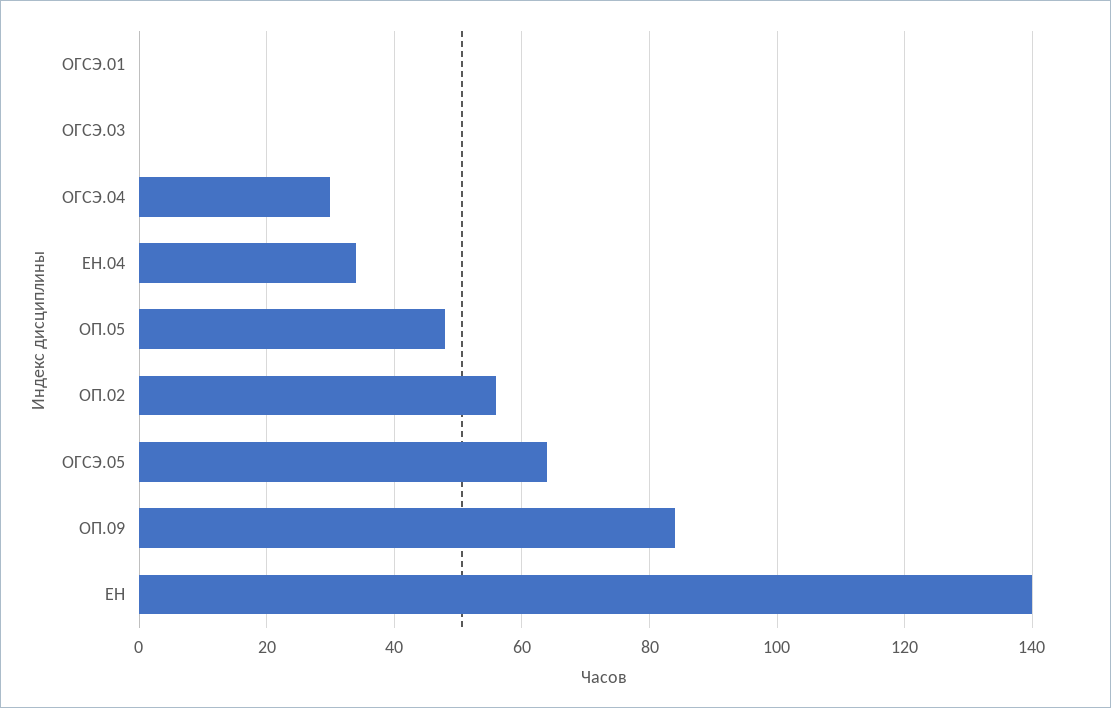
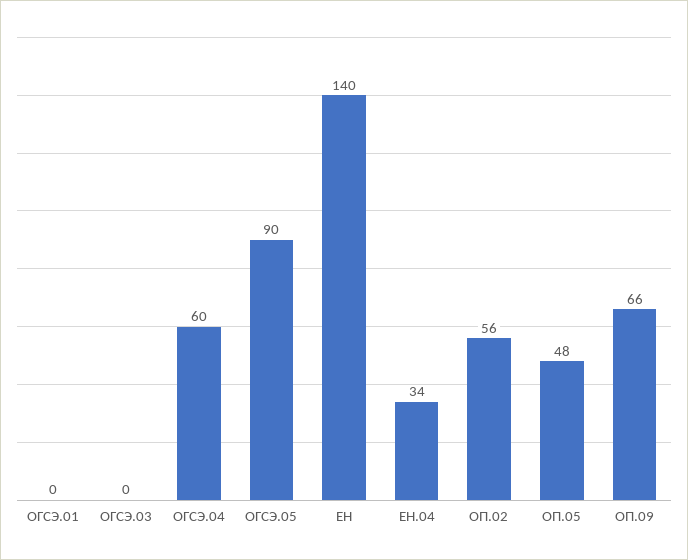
  {
    "ОГСЭ.01": 0,
    "ОГСЭ.03": 0,
-   "ОГСЭ.04": 30,
+   "ОГСЭ.04": 60,
    "ЕН.04": 34,
    "ОП.05": 48,
    "ОП.02": 56,
-   "ОГСЭ.05": 65,
+   "ОГСЭ.05": 90,
-   "ОП.09": 85,
+   "ОП.09": 66,
    "ЕН": 140
  }

